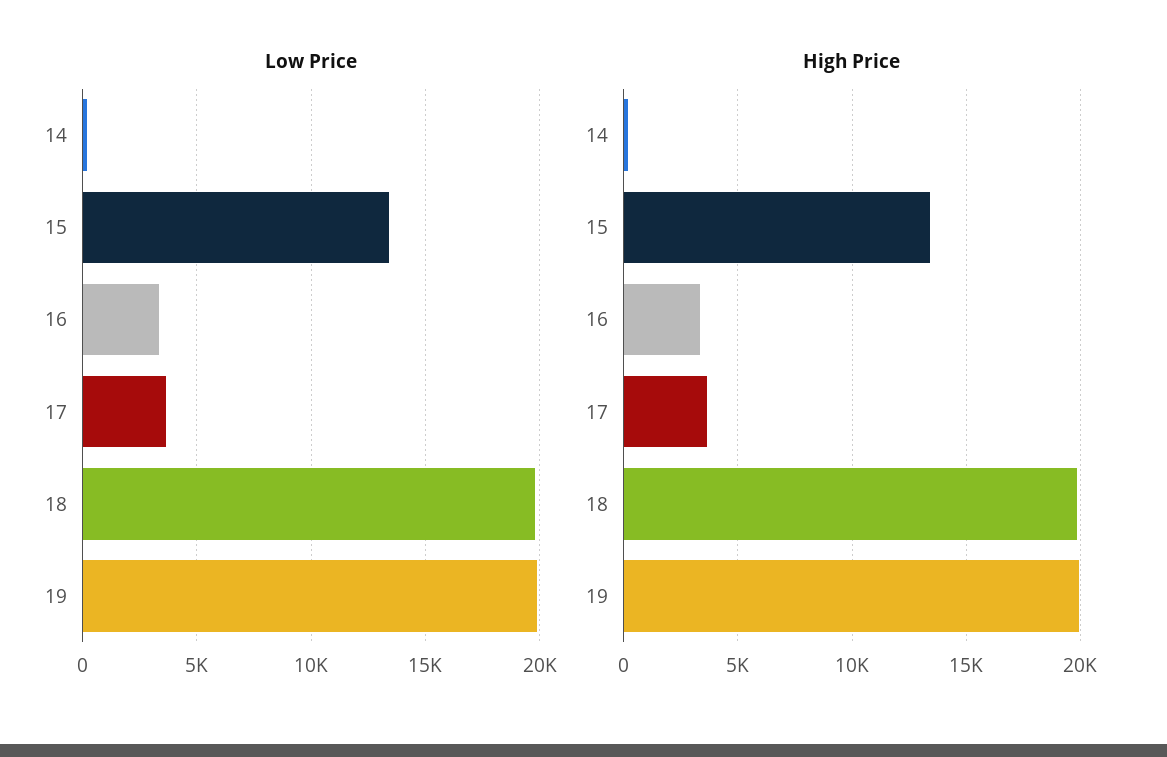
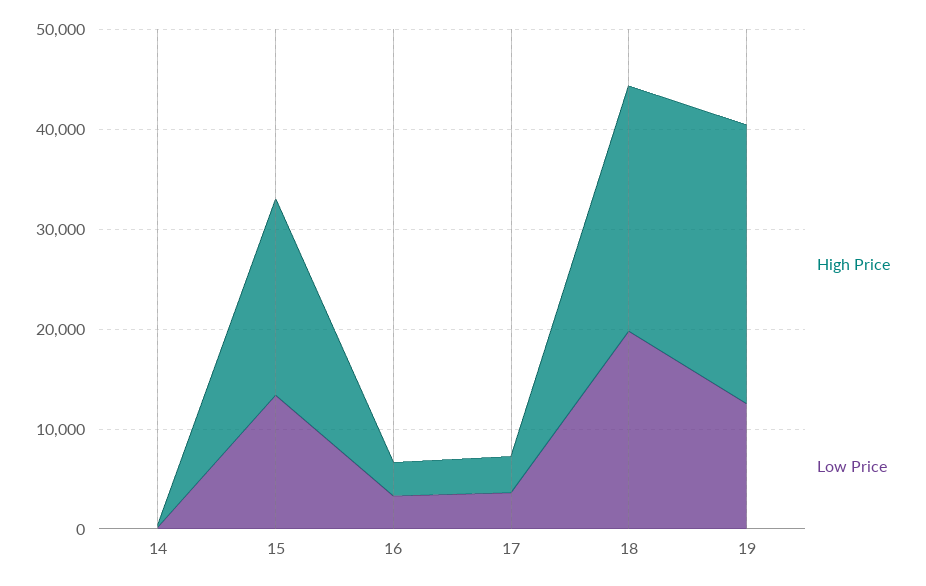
  {
    "Low Price": {
      "14": 0,
      "15": 13500,
      "16": 3500,
      "17": 3500,
      "18": 20000,
-     "19": 20000
+     "19": 12000
    },
    "High Price": {
      "14": 0,
-     "15": 13500,
+     "15": 20000,
      "16": 3500,
      "17": 3500,
-     "18": 20000,
+     "18": 24000,
-     "19": 20000
+     "19": 28000
    }
  }

